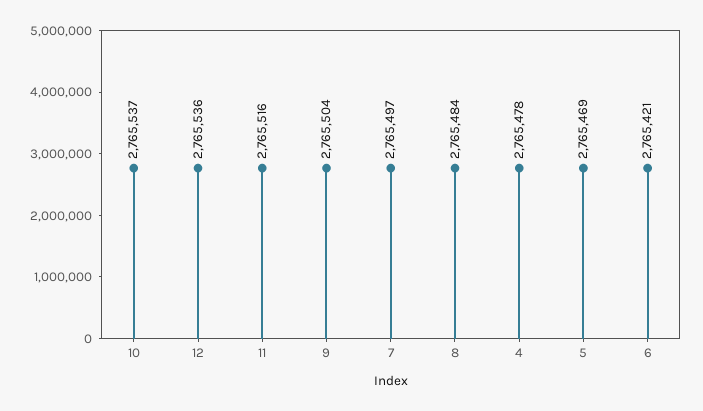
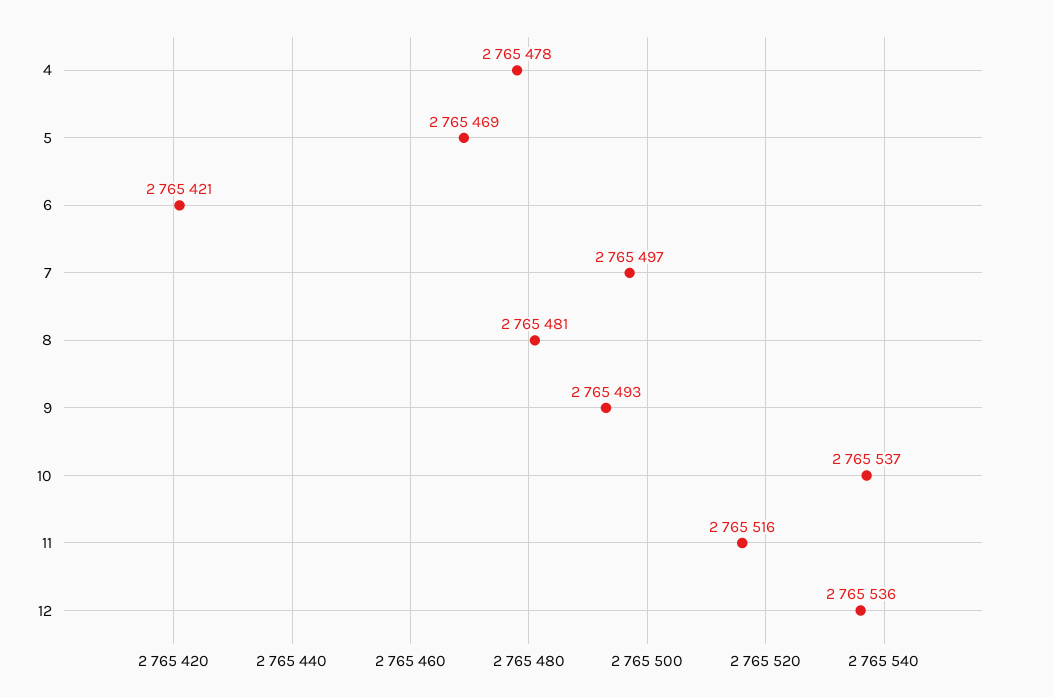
  {
    "10": 2765537,
    "12": 2765536,
    "11": 2765516,
-   "9": 2765504,
+   "9": 2765493,
    "7": 2765497,
-   "8": 2765484,
+   "8": 2765481,
    "4": 2765478,
    "5": 2765469,
    "6": 2765421
  }

